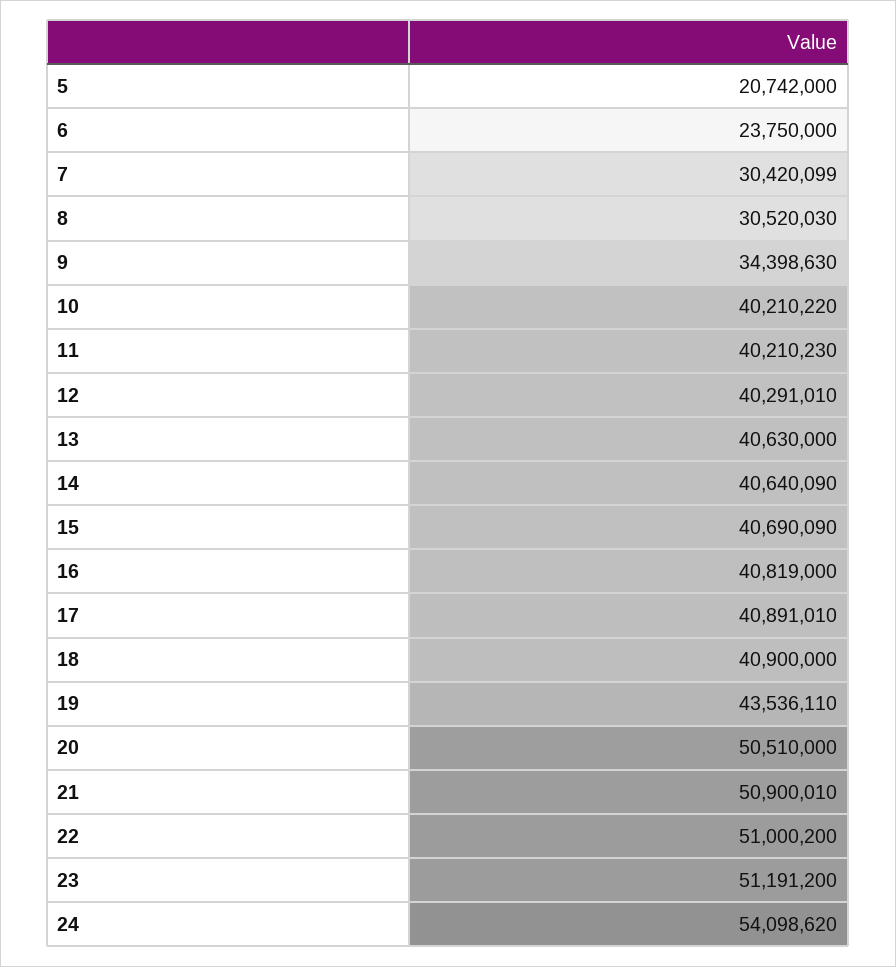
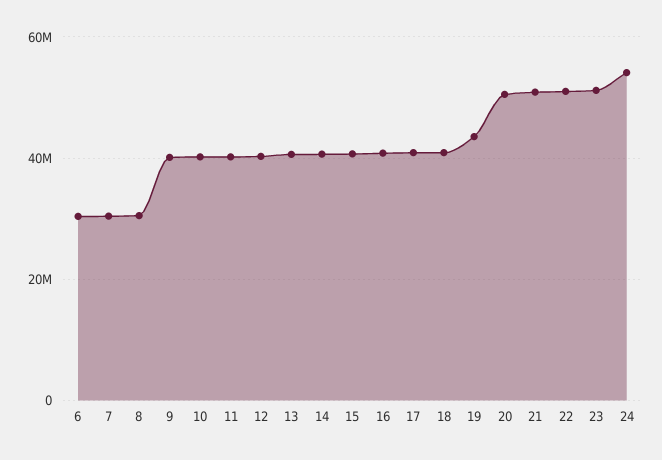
  {
-   "5": 20742000,
-   "6": 23750000,
+   "6": 30000000,
    "7": 30420099,
    "8": 30520030,
-   "9": 34398630,
+   "9": 40000000,
    "10": 40210220,
    "11": 40210230,
    "12": 40291010,
    "13": 40630000,
    "14": 40640090,
    "15": 40690090,
    "16": 40819000,
    "17": 40891010,
    "18": 40900000,
    "19": 43536110,
    "20": 50510000,
    "21": 50900010,
    "22": 51000200,
    "23": 51191200,
    "24": 54098620
  }

